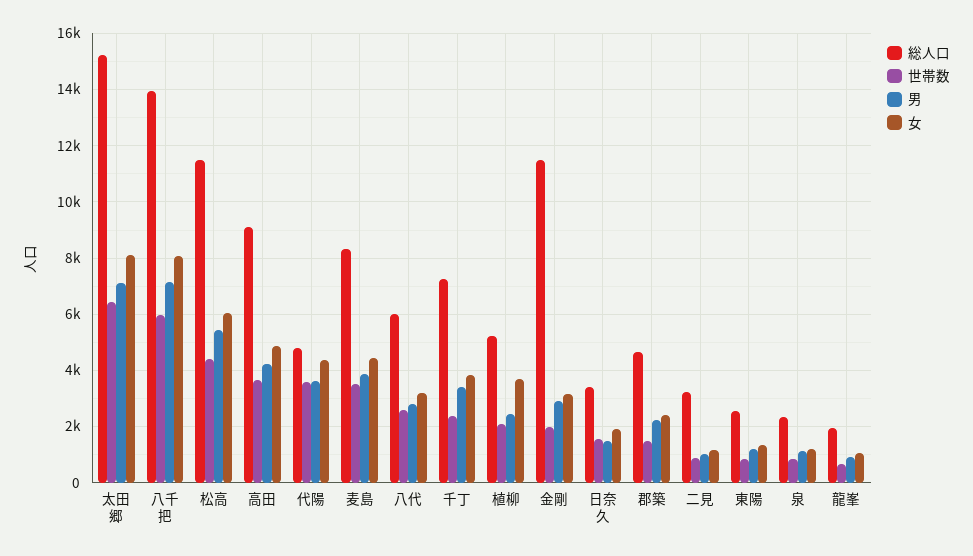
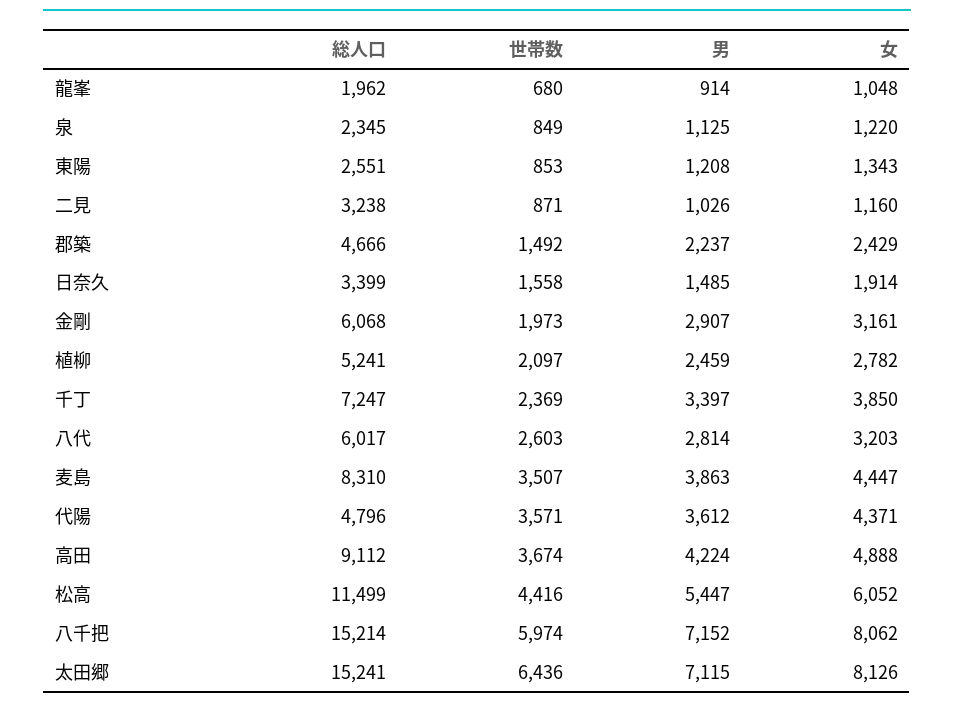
  {
    "総人口": {
      "太田郷": 15241,
-     "八千把": 14000,
+     "八千把": 15214,
      "松高": 11499,
      "高田": 9112,
      "代陽": 4796,
      "麦島": 8310,
      "八代": 6017,
      "千丁": 7247,
      "植柳": 5241,
-     "金剛": 11500,
+     "金剛": 6068,
      "日奈久": 3399,
      "郡築": 4666,
      "二見": 3238,
      "東陽": 2551,
      "泉": 2345,
      "龍峯": 1962
    },
    "世帯数": {
      "太田郷": 6436,
      "八千把": 5974,
      "松高": 4416,
      "高田": 3674,
      "代陽": 3571,
      "麦島": 3507,
      "八代": 2603,
      "千丁": 2369,
      "植柳": 2097,
      "金剛": 1973,
      "日奈久": 1558,
      "郡築": 1492,
      "二見": 871,
      "東陽": 853,
      "泉": 849,
      "龍峯": 680
    },
    "男": {
      "太田郷": 7115,
      "八千把": 7152,
      "松高": 5447,
      "高田": 4224,
      "代陽": 3612,
      "麦島": 3863,
      "八代": 2814,
      "千丁": 3397,
      "植柳": 2459,
      "金剛": 2907,
      "日奈久": 1485,
      "郡築": 2237,
      "二見": 1026,
      "東陽": 1208,
      "泉": 1125,
      "龍峯": 914
    },
    "女": {
      "太田郷": 8126,
      "八千把": 8062,
      "松高": 6052,
      "高田": 4888,
      "代陽": 4371,
      "麦島": 4447,
      "八代": 3203,
      "千丁": 3850,
-     "植柳": 3750,
+     "植柳": 2782,
      "金剛": 3161,
      "日奈久": 1914,
      "郡築": 2429,
      "二見": 1160,
      "東陽": 1343,
      "泉": 1220,
      "龍峯": 1048
    }
  }

